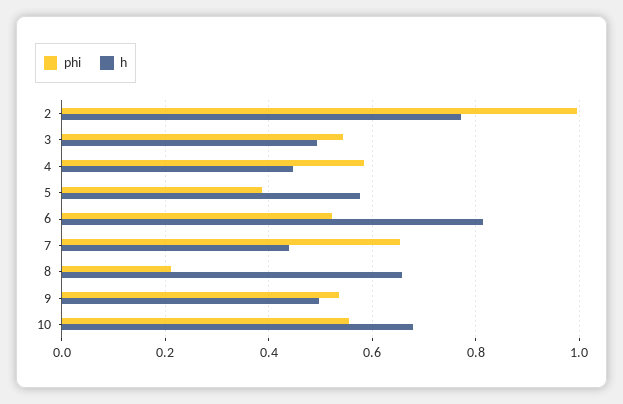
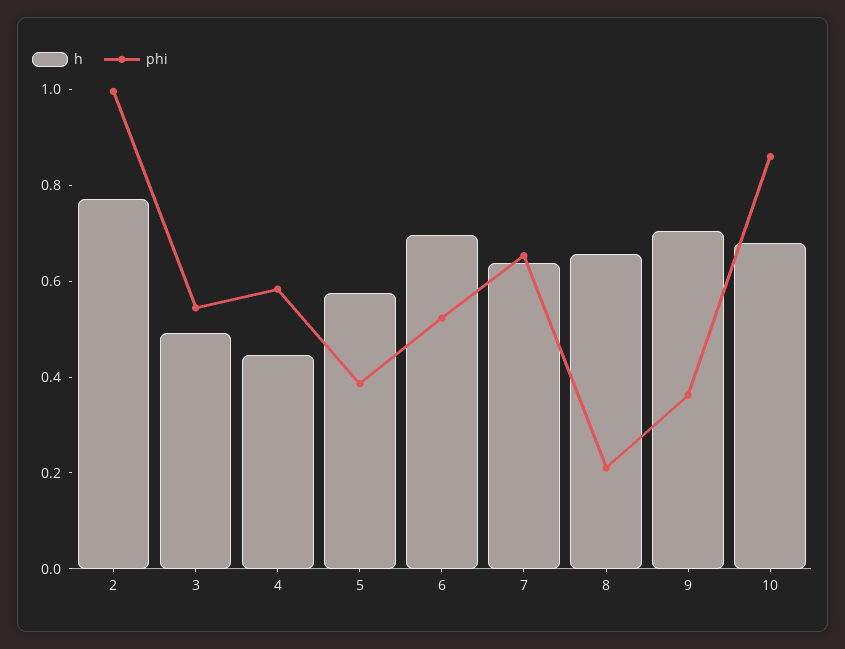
  {
    "phi": {
      "2": 1,
      "3": 0.54,
      "4": 0.58,
      "5": 0.38,
      "6": 0.52,
      "7": 0.66,
      "8": 0.22,
-     "9": 0.54,
+     "9": 0.35,
-     "10": 0.56
+     "10": 0.85
    },
    "h": {
      "2": 0.78,
      "3": 0.5,
      "4": 0.44,
      "5": 0.58,
-     "6": 0.82,
+     "6": 0.7,
-     "7": 0.44,
+     "7": 0.65,
      "8": 0.66,
-     "9": 0.5,
+     "9": 0.7,
      "10": 0.68
    }
  }

